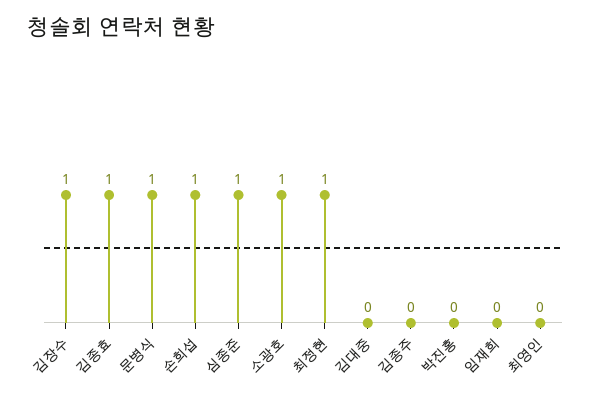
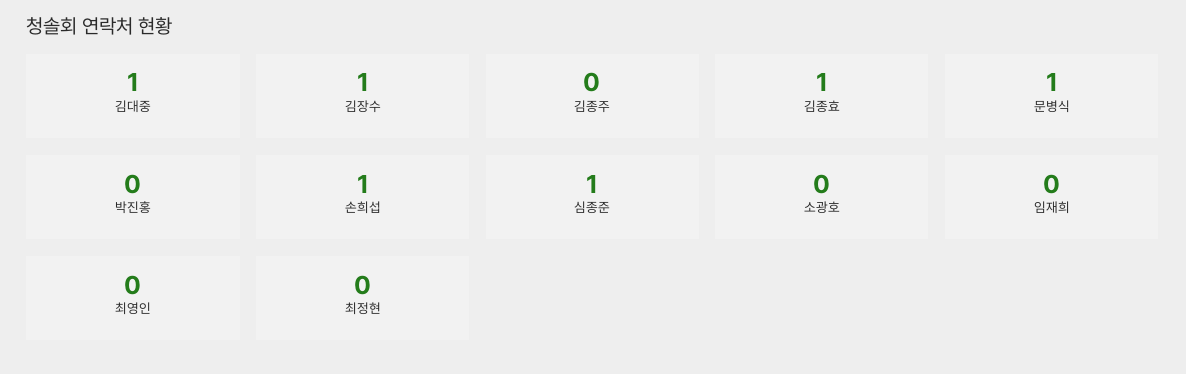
  {
    "김장수": 1,
    "김종효": 1,
    "문병식": 1,
    "손희섭": 1,
    "심종준": 1,
-   "소광호": 1,
+   "소광호": 0,
-   "최정현": 1,
+   "최정현": 0,
-   "김대중": 0,
+   "김대중": 1,
    "김종주": 0,
    "박진홍": 0,
    "임재희": 0,
    "최영인": 0
  }

